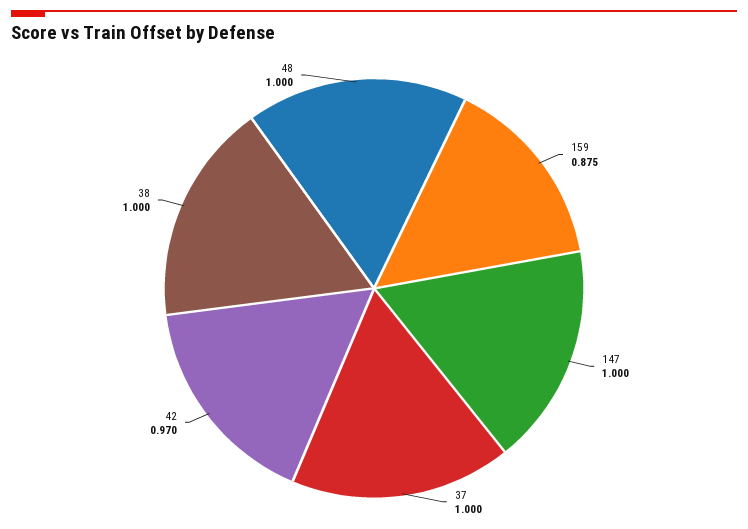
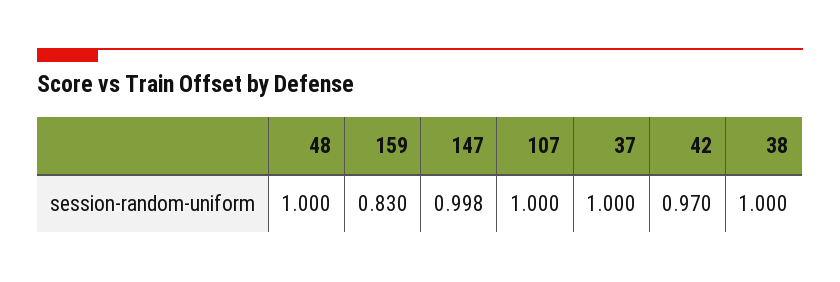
  {
-   "159": 0.875,
+   "159": 0.83,
-   "147": 1,
+   "147": 0.998,
    "37": 1,
    "42": 0.97,
    "38": 1,
-   "48": 1
+   "48": 1,
+   "107": 1
  }

